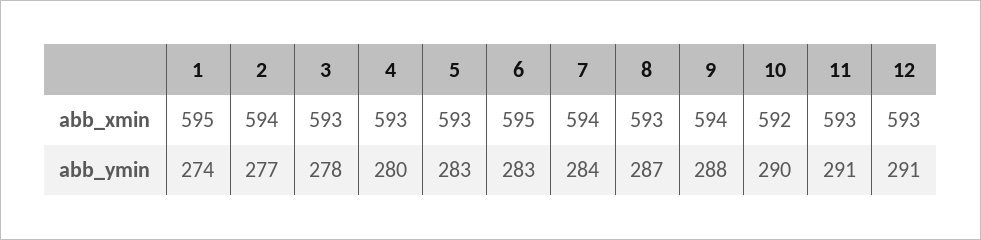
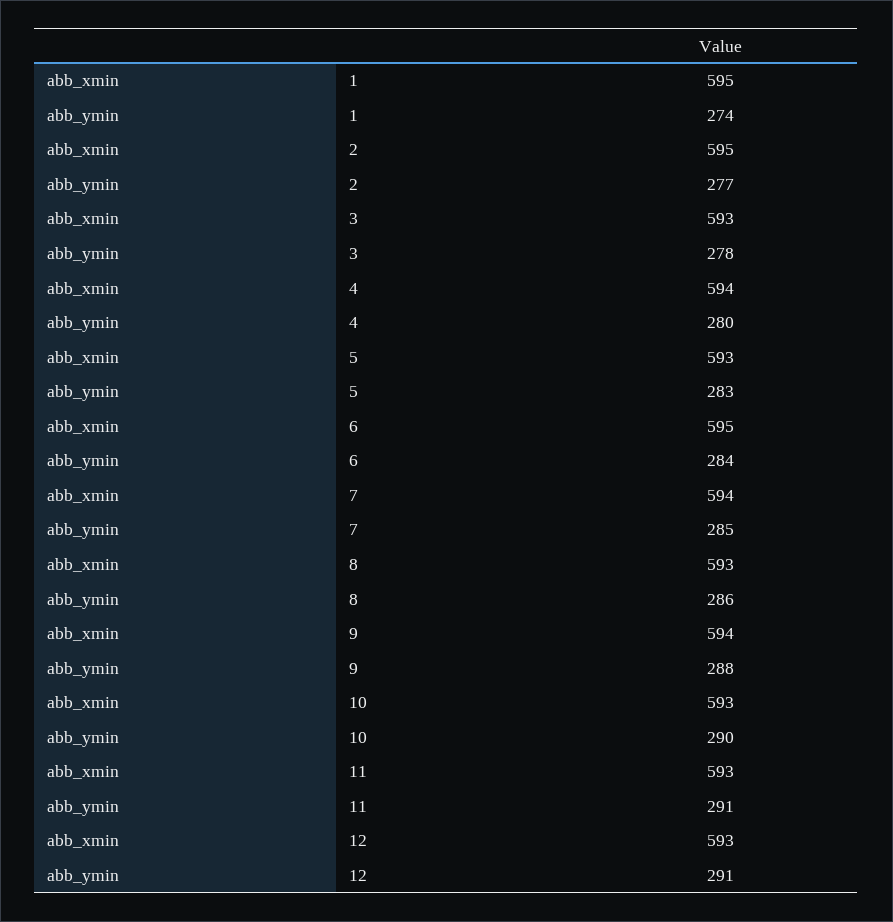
  {
    "1": {
      "abb_xmin": 595,
      "abb_ymin": 274
    },
    "2": {
-     "abb_xmin": 594,
+     "abb_xmin": 595,
      "abb_ymin": 277
    },
    "3": {
      "abb_xmin": 593,
      "abb_ymin": 278
    },
    "4": {
-     "abb_xmin": 593,
+     "abb_xmin": 594,
      "abb_ymin": 280
    },
    "5": {
      "abb_xmin": 593,
      "abb_ymin": 283
    },
    "6": {
      "abb_xmin": 595,
-     "abb_ymin": 283
+     "abb_ymin": 284
    },
    "7": {
      "abb_xmin": 594,
-     "abb_ymin": 284
+     "abb_ymin": 285
    },
    "8": {
      "abb_xmin": 593,
-     "abb_ymin": 287
+     "abb_ymin": 286
    },
    "9": {
      "abb_xmin": 594,
      "abb_ymin": 288
    },
    "10": {
-     "abb_xmin": 592,
+     "abb_xmin": 593,
      "abb_ymin": 290
    },
    "11": {
      "abb_xmin": 593,
      "abb_ymin": 291
    },
    "12": {
      "abb_xmin": 593,
      "abb_ymin": 291
    }
  }

